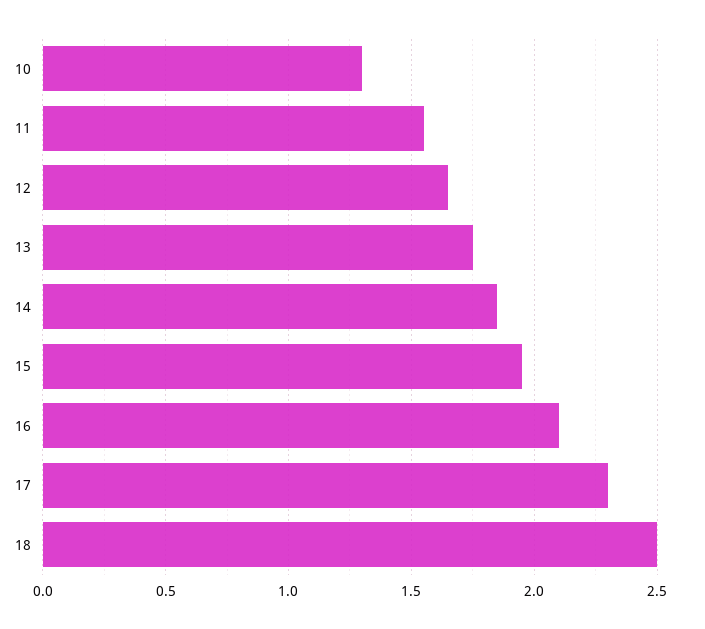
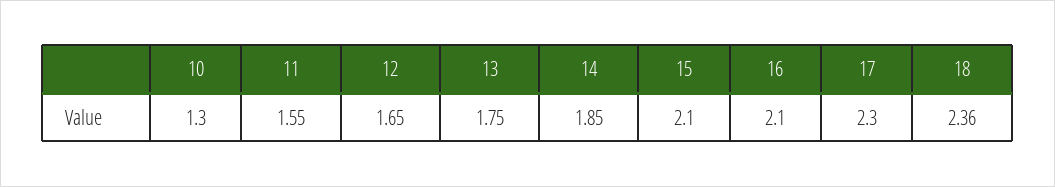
  {
    "10": 1.3,
    "11": 1.55,
    "12": 1.65,
    "13": 1.75,
    "14": 1.85,
-   "15": 1.95,
+   "15": 2.1,
    "16": 2.1,
    "17": 2.3,
-   "18": 2.5
+   "18": 2.36
  }

